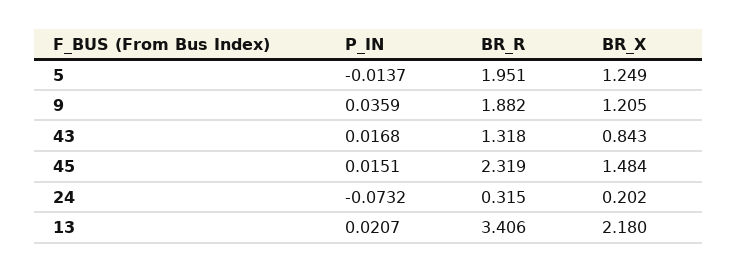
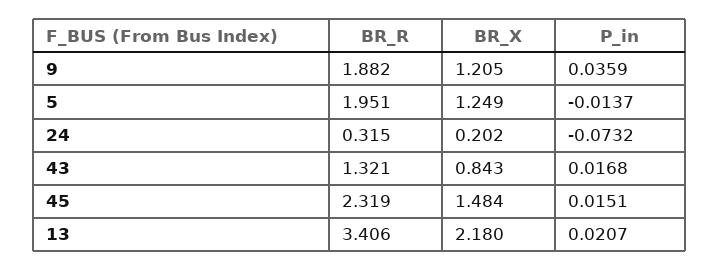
  {
    "P_IN": {
      "5": -0.0137,
      "9": 0.0359,
      "43": 0.0168,
      "45": 0.0151,
      "24": -0.0732,
      "13": 0.0207
    },
    "BR_R": {
      "5": 1.951,
      "9": 1.882,
-     "43": 1.318,
+     "43": 1.321,
      "45": 2.319,
      "24": 0.315,
      "13": 3.406
    },
    "BR_X": {
      "5": 1.249,
      "9": 1.205,
      "43": 0.843,
      "45": 1.484,
      "24": 0.202,
      "13": 2.18
    }
  }

